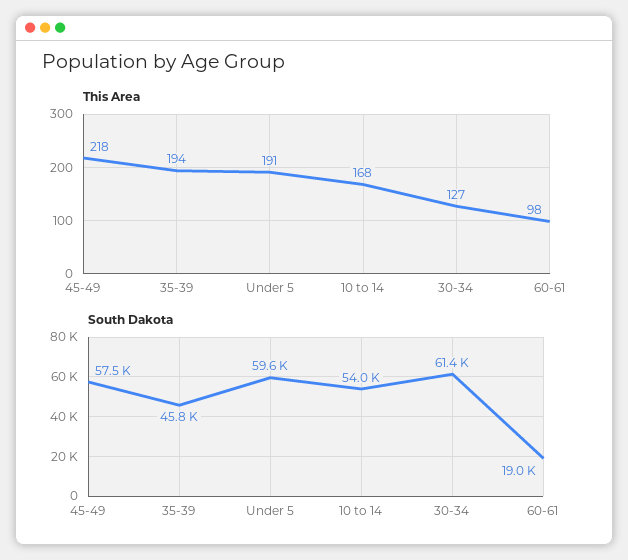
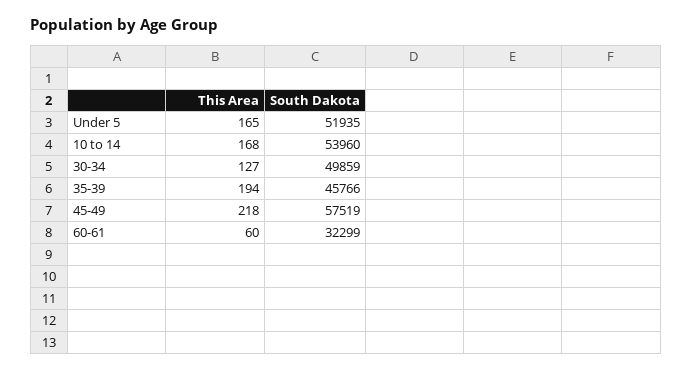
  {
    "This Area": {
      "45-49": 218,
      "35-39": 194,
-     "Under 5": 191,
+     "Under 5": 165,
      "10 to 14": 168,
      "30-34": 127,
-     "60-61": 98
+     "60-61": 60
    },
    "South Dakota": {
      "45-49": 57519,
      "35-39": 45766,
-     "Under 5": 59600,
+     "Under 5": 51935,
      "10 to 14": 53960,
-     "30-34": 61400,
+     "30-34": 49859,
-     "60-61": 19000
+     "60-61": 32299
    }
  }

